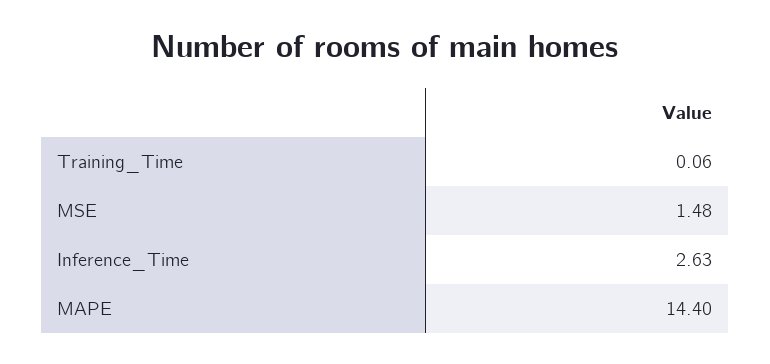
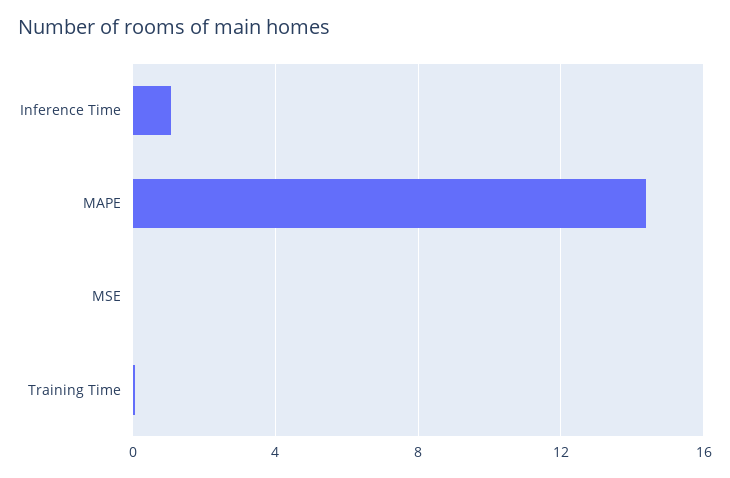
  {
    "Training_Time": 0.06,
-   "MSE": 1.48,
+   "MSE": 0,
-   "Inference_Time": 2.63,
+   "Inference_Time": 1,
    "MAPE": 14.4
  }

